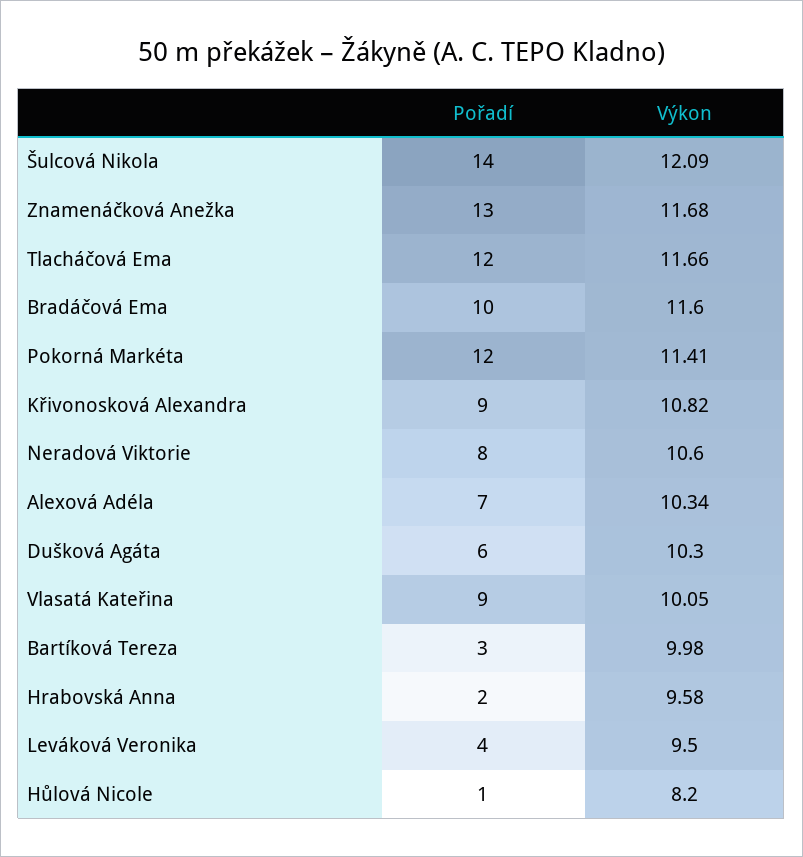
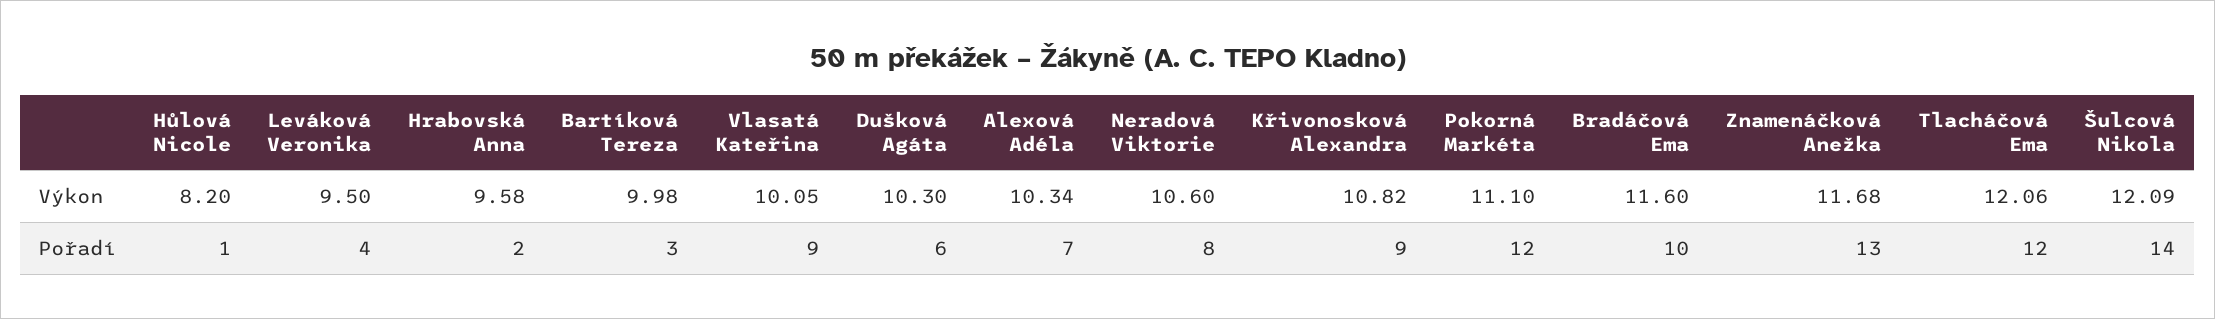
  {
    "Pořadí": {
      "Šulcová Nikola": 14,
      "Znamenáčková Anežka": 13,
      "Tlacháčová Ema": 12,
      "Bradáčová Ema": 10,
      "Pokorná Markéta": 12,
      "Křivonosková Alexandra": 9,
      "Neradová Viktorie": 8,
      "Alexová Adéla": 7,
      "Dušková Agáta": 6,
      "Vlasatá Kateřina": 9,
      "Bartíková Tereza": 3,
      "Hrabovská Anna": 2,
      "Leváková Veronika": 4,
      "Hůlová Nicole": 1
    },
    "Výkon": {
      "Šulcová Nikola": 12.09,
      "Znamenáčková Anežka": 11.68,
-     "Tlacháčová Ema": 11.66,
+     "Tlacháčová Ema": 12.06,
      "Bradáčová Ema": 11.6,
-     "Pokorná Markéta": 11.41,
+     "Pokorná Markéta": 11.1,
      "Křivonosková Alexandra": 10.82,
      "Neradová Viktorie": 10.6,
      "Alexová Adéla": 10.34,
      "Dušková Agáta": 10.3,
      "Vlasatá Kateřina": 10.05,
      "Bartíková Tereza": 9.98,
      "Hrabovská Anna": 9.58,
      "Leváková Veronika": 9.5,
      "Hůlová Nicole": 8.2
    }
  }

